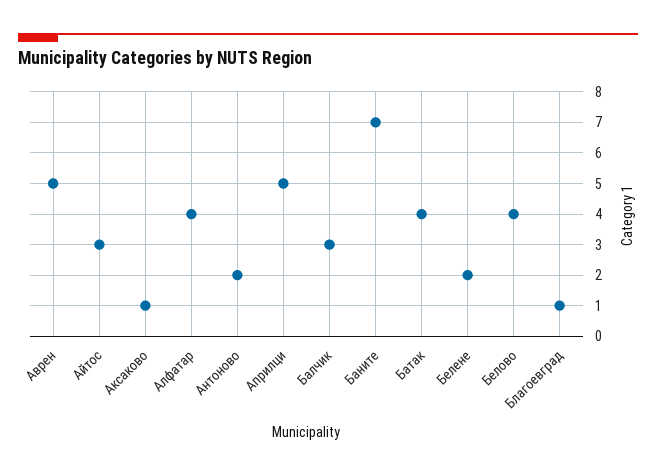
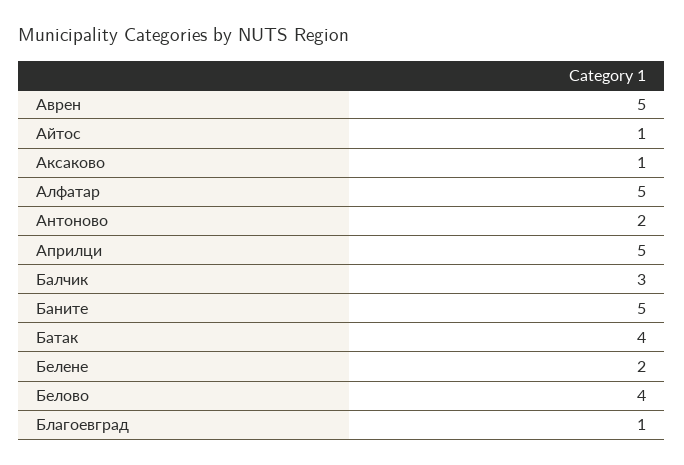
  {
    "Аврен": 5,
-   "Айтос": 3,
+   "Айтос": 1,
    "Аксаково": 1,
-   "Алфатар": 4,
+   "Алфатар": 5,
    "Антоново": 2,
    "Априлци": 5,
    "Балчик": 3,
-   "Баните": 7,
+   "Баните": 5,
    "Батак": 4,
    "Белене": 2,
    "Белово": 4,
    "Благоевград": 1
  }

